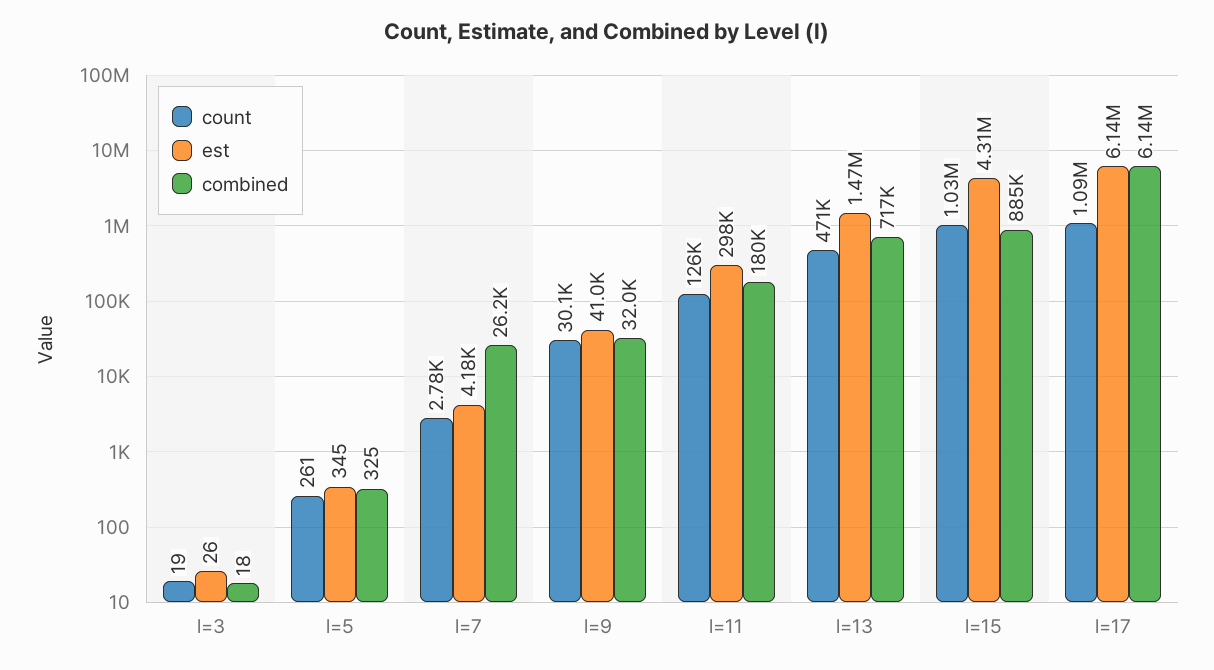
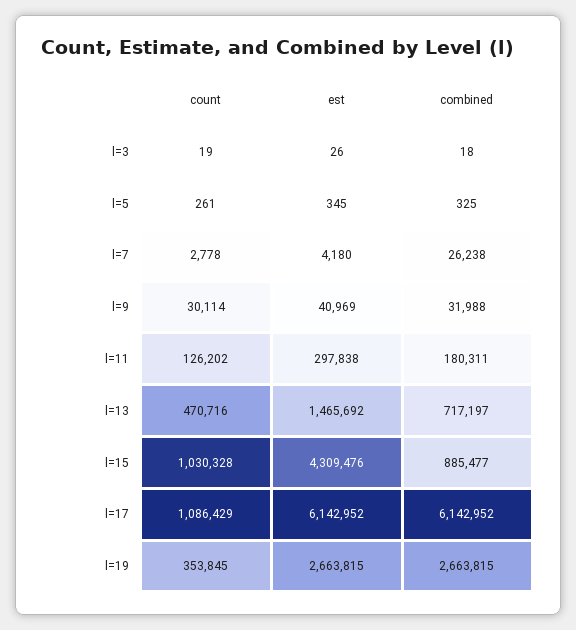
  {
    "count": {
      "l=3": 19,
      "l=5": 261,
      "l=7": 2778,
      "l=9": 30114,
      "l=11": 126202,
      "l=13": 470716,
      "l=15": 1030328,
-     "l=17": 1086429
+     "l=17": 1086429,
+     "l=19": 353845
    },
    "est": {
      "l=3": 26,
      "l=5": 345,
      "l=7": 4180,
      "l=9": 40969,
      "l=11": 297838,
      "l=13": 1465692,
      "l=15": 4309476,
-     "l=17": 6142952
+     "l=17": 6142952,
+     "l=19": 2663815
    },
    "combined": {
      "l=3": 18,
      "l=5": 325,
      "l=7": 26238,
      "l=9": 31988,
      "l=11": 180311,
      "l=13": 717197,
      "l=15": 885477,
-     "l=17": 6142952
+     "l=17": 6142952,
+     "l=19": 2663815
    }
  }

